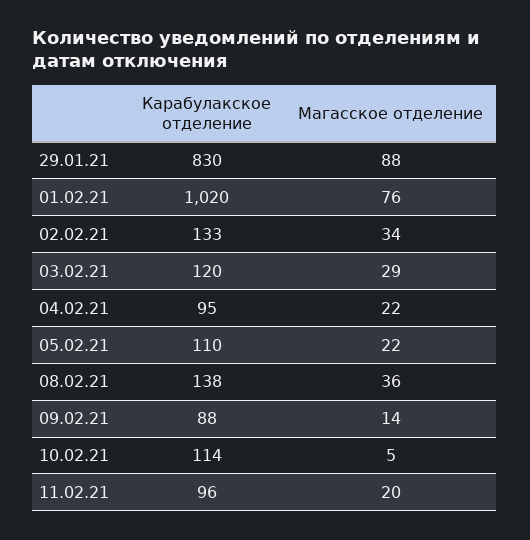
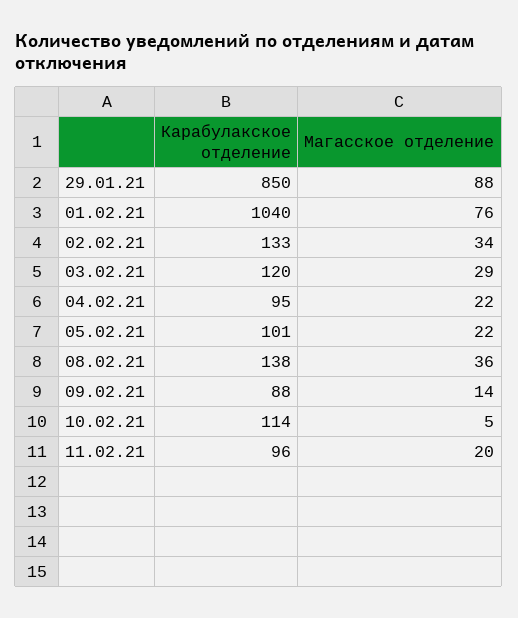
  {
    "Карабулакское отделение": {
-     "29.01.21": 830,
+     "29.01.21": 850,
-     "01.02.21": 1020,
+     "01.02.21": 1040,
      "02.02.21": 133,
      "03.02.21": 120,
      "04.02.21": 95,
-     "05.02.21": 110,
+     "05.02.21": 101,
      "08.02.21": 138,
      "09.02.21": 88,
      "10.02.21": 114,
      "11.02.21": 96
    },
    "Магасское отделение": {
      "29.01.21": 88,
      "01.02.21": 76,
      "02.02.21": 34,
      "03.02.21": 29,
      "04.02.21": 22,
      "05.02.21": 22,
      "08.02.21": 36,
      "09.02.21": 14,
      "10.02.21": 5,
      "11.02.21": 20
    }
  }

